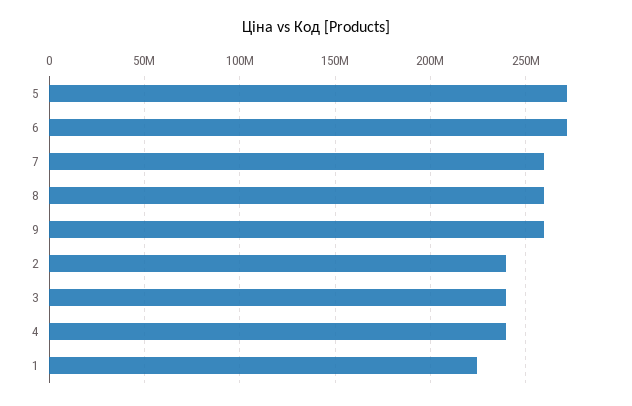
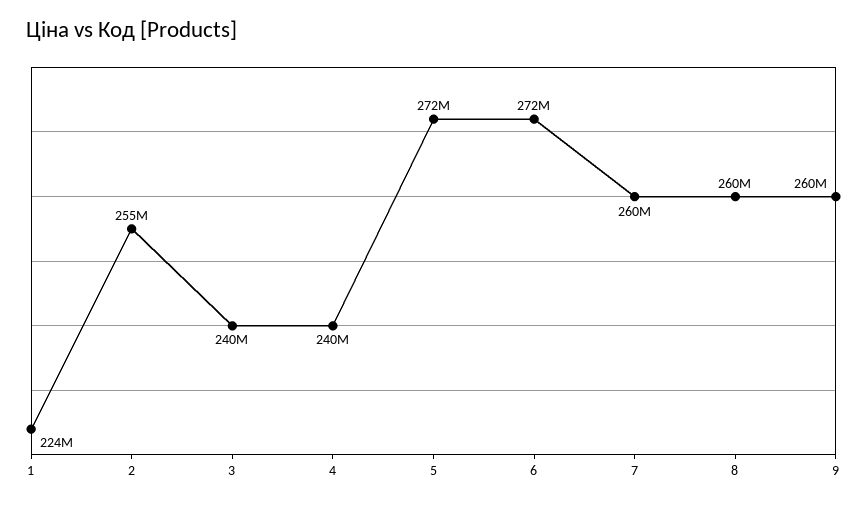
  {
    "5": 272000000,
    "6": 272000000,
    "7": 260000000,
    "8": 260000000,
    "9": 260000000,
-   "2": 240000000,
+   "2": 255000000,
    "3": 240000000,
    "4": 240000000,
    "1": 224000000
  }

